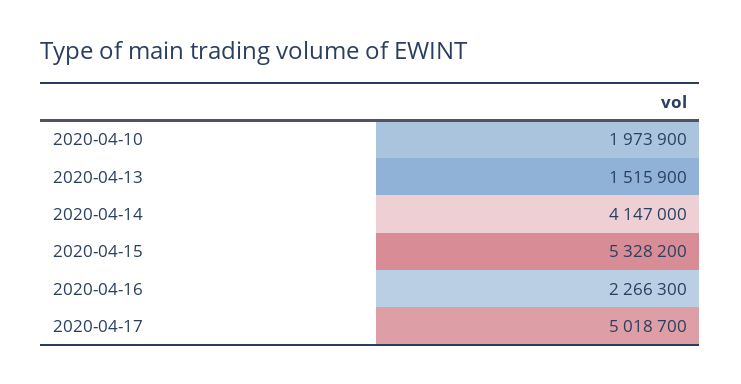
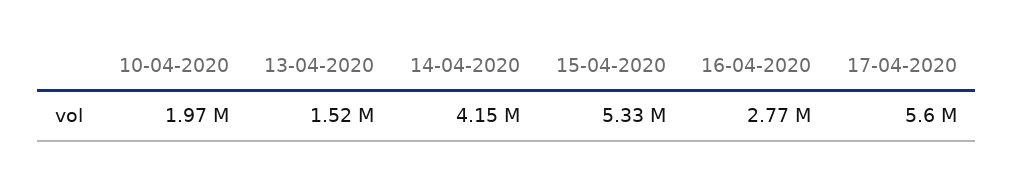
  {
    "2020-04-10": 1973900,
    "2020-04-13": 1515900,
    "2020-04-14": 4147000,
    "2020-04-15": 5328200,
-   "2020-04-16": 2266300,
+   "2020-04-16": 2770000,
-   "2020-04-17": 5018700
+   "2020-04-17": 5600000
  }

